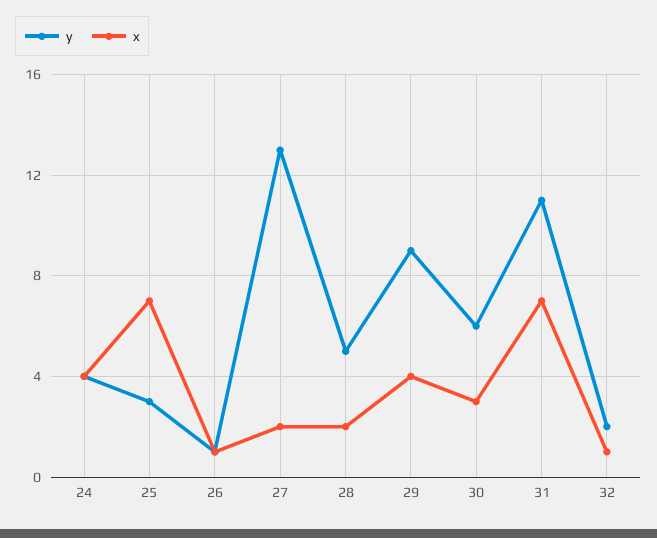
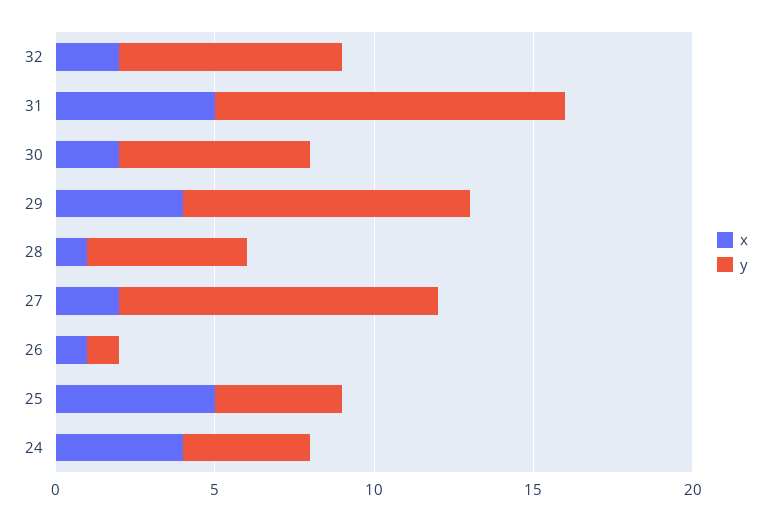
  {
    "y": {
      "24": 4,
-     "25": 3,
+     "25": 4,
      "26": 1,
-     "27": 13,
+     "27": 10,
      "28": 5,
      "29": 9,
      "30": 6,
      "31": 11,
-     "32": 2
+     "32": 7
    },
    "x": {
      "24": 4,
-     "25": 7,
+     "25": 5,
      "26": 1,
      "27": 2,
-     "28": 2,
+     "28": 1,
      "29": 4,
-     "30": 3,
+     "30": 2,
-     "31": 7,
+     "31": 5,
-     "32": 1
+     "32": 2
    }
  }

